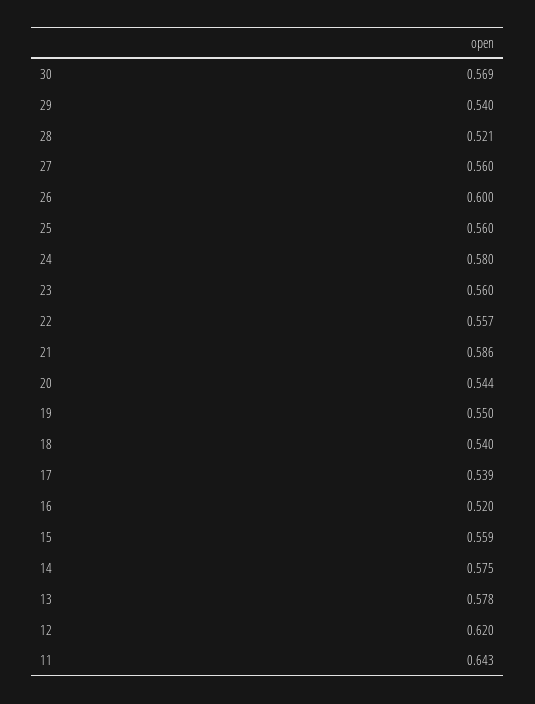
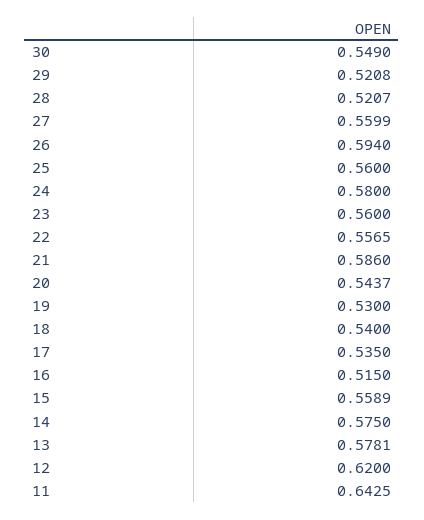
  {
-   "30": 0.569,
+   "30": 0.549,
-   "29": 0.54,
+   "29": 0.5208,
    "28": 0.5207,
    "27": 0.5599,
-   "26": 0.6,
+   "26": 0.594,
    "25": 0.56,
    "24": 0.58,
    "23": 0.56,
    "22": 0.5565,
    "21": 0.586,
    "20": 0.5437,
-   "19": 0.55,
+   "19": 0.53,
    "18": 0.54,
-   "17": 0.539,
+   "17": 0.535,
-   "16": 0.52,
+   "16": 0.515,
    "15": 0.5589,
    "14": 0.575,
    "13": 0.5781,
    "12": 0.62,
    "11": 0.6425
  }

